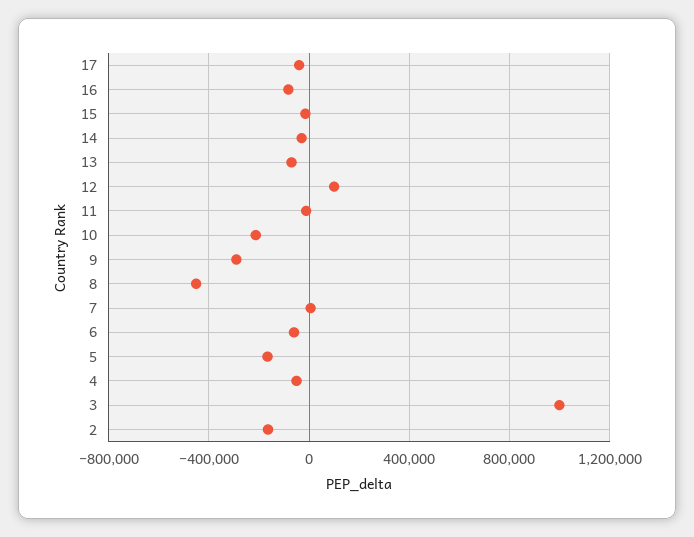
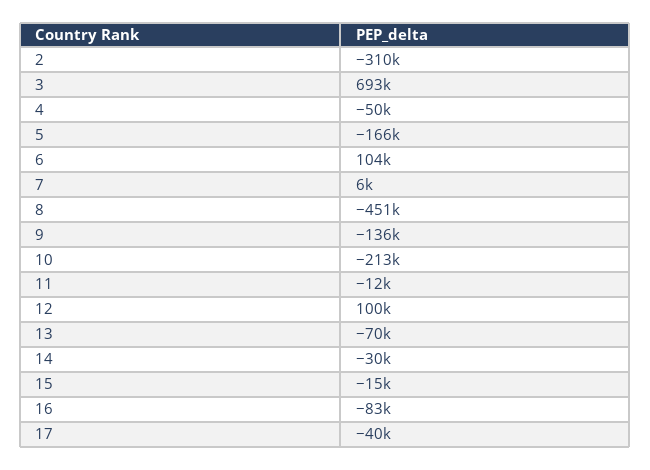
  {
    "17": -40000,
    "16": -83000,
    "15": -15000,
    "14": -30000,
    "13": -70000,
    "12": 100000,
    "11": -12000,
    "10": -213000,
-   "9": -300000,
+   "9": -136000,
    "8": -451000,
    "7": 6000,
-   "6": -50000,
+   "6": 104000,
    "5": -166000,
    "4": -50000,
-   "3": 1000000,
+   "3": 693000,
-   "2": -150000
+   "2": -310000
  }

